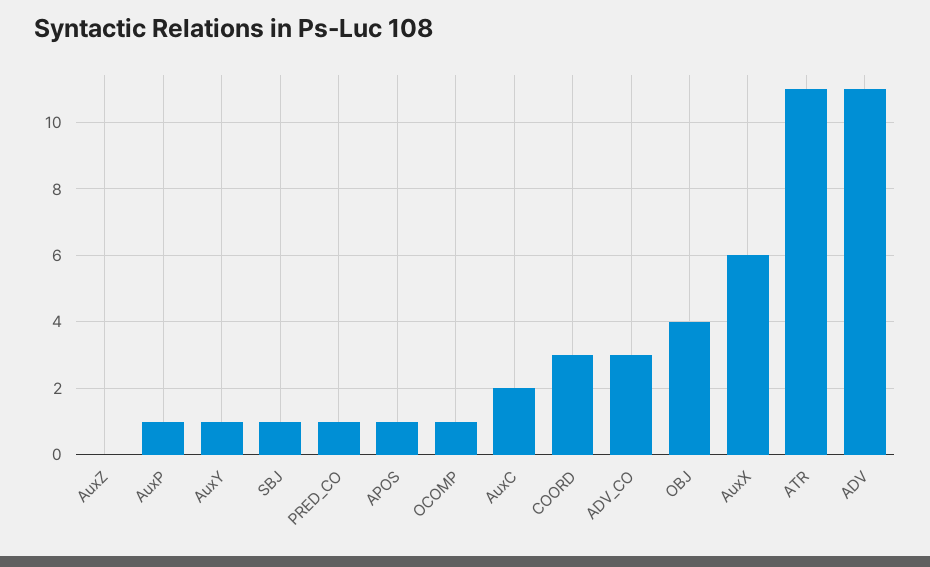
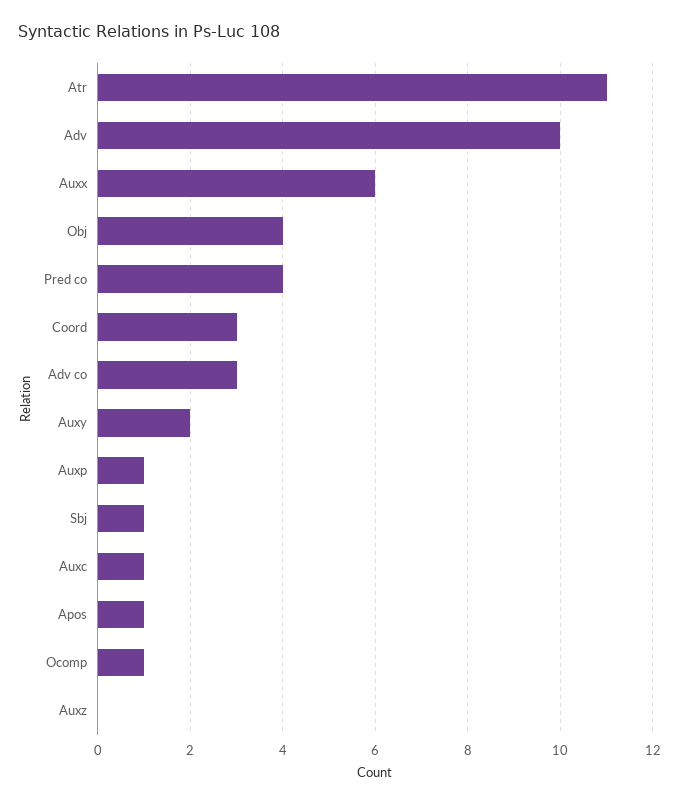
  {
    "AuxZ": 0,
    "AuxP": 1,
-   "AuxY": 1,
+   "AuxY": 2,
    "SBJ": 1,
-   "PRED_CO": 1,
+   "PRED_CO": 4,
    "APOS": 1,
    "OCOMP": 1,
-   "AuxC": 2,
+   "AuxC": 1,
    "COORD": 3,
    "ADV_CO": 3,
    "OBJ": 4,
    "AuxX": 6,
    "ATR": 11,
-   "ADV": 11
+   "ADV": 10
  }

